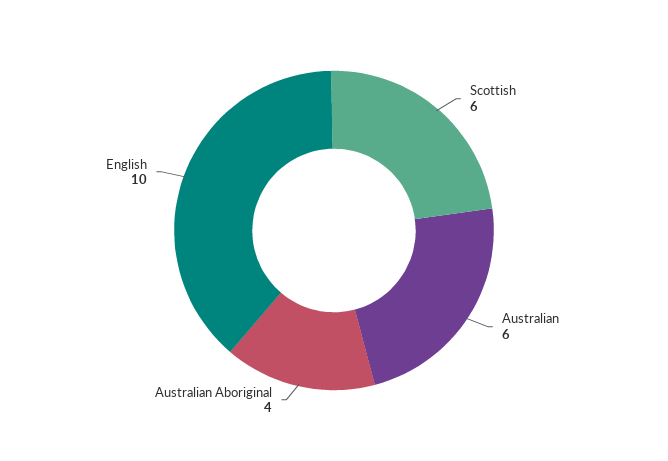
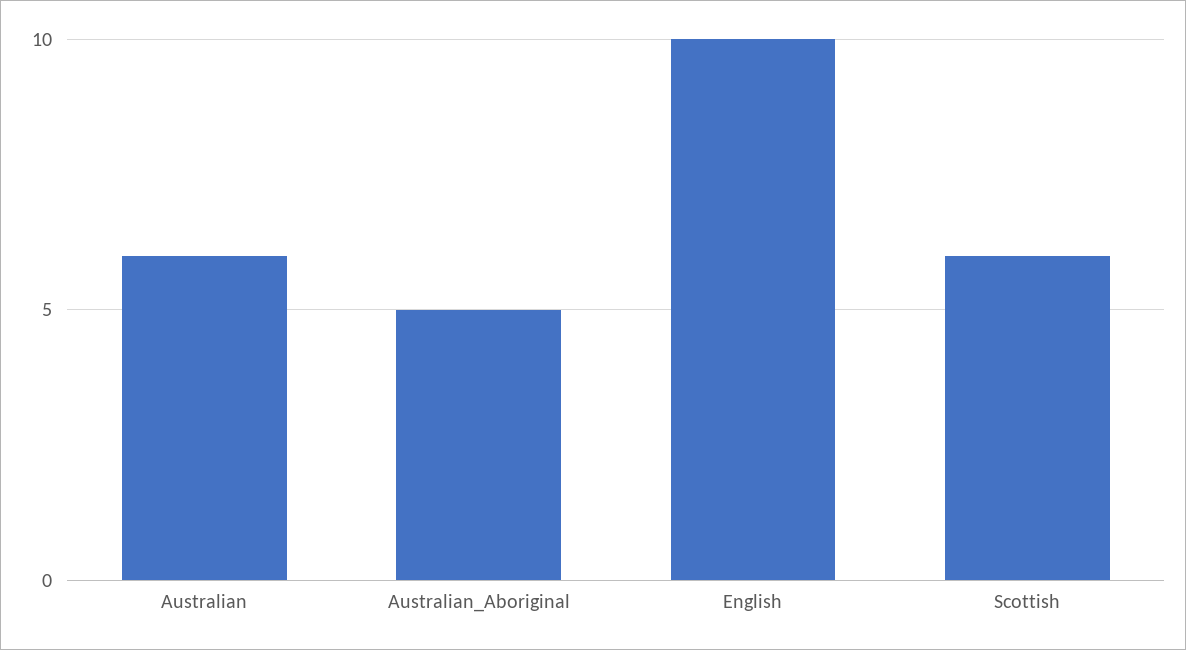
  {
    "Scottish": 6,
    "Australian": 6,
-   "Australian Aboriginal": 4,
+   "Australian Aboriginal": 5,
    "English": 10
  }

